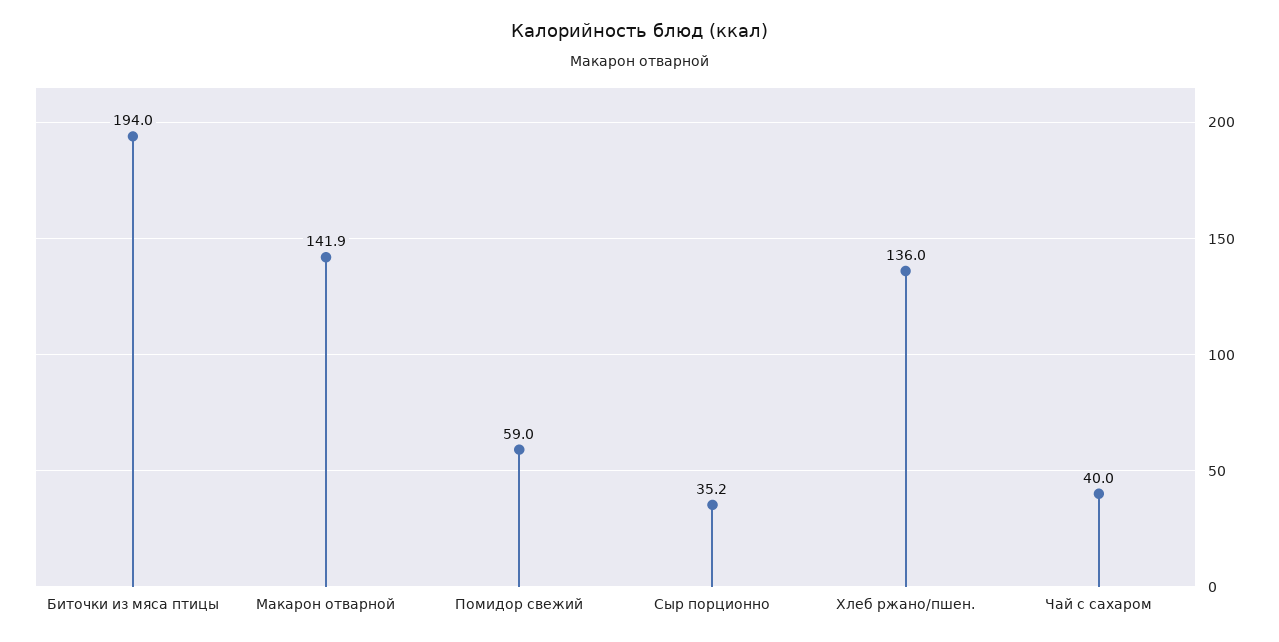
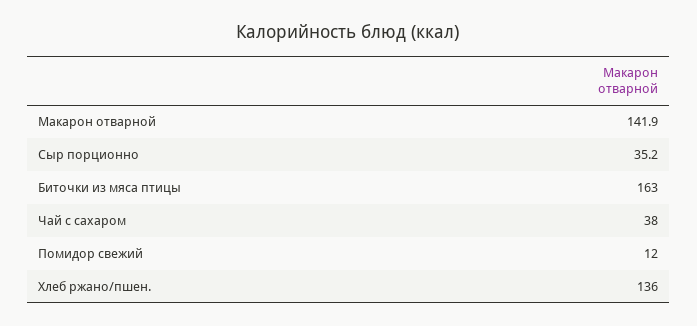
  {
-   "Биточки из мяса птицы": 194,
+   "Биточки из мяса птицы": 163,
    "Макарон отварной": 141.9,
-   "Помидор свежий": 59,
+   "Помидор свежий": 12,
    "Сыр порционно": 35.2,
    "Хлеб ржано/пшен.": 136,
-   "Чай с сахаром": 40
+   "Чай с сахаром": 38
  }

